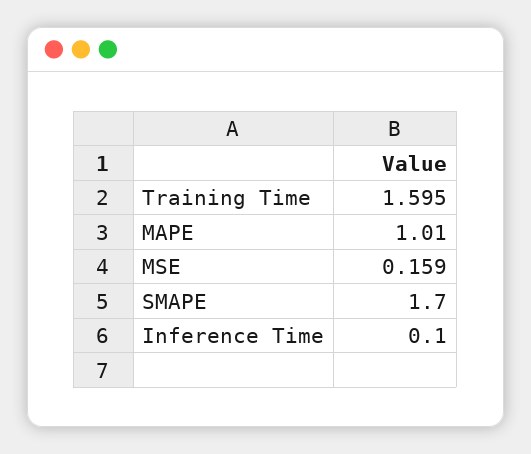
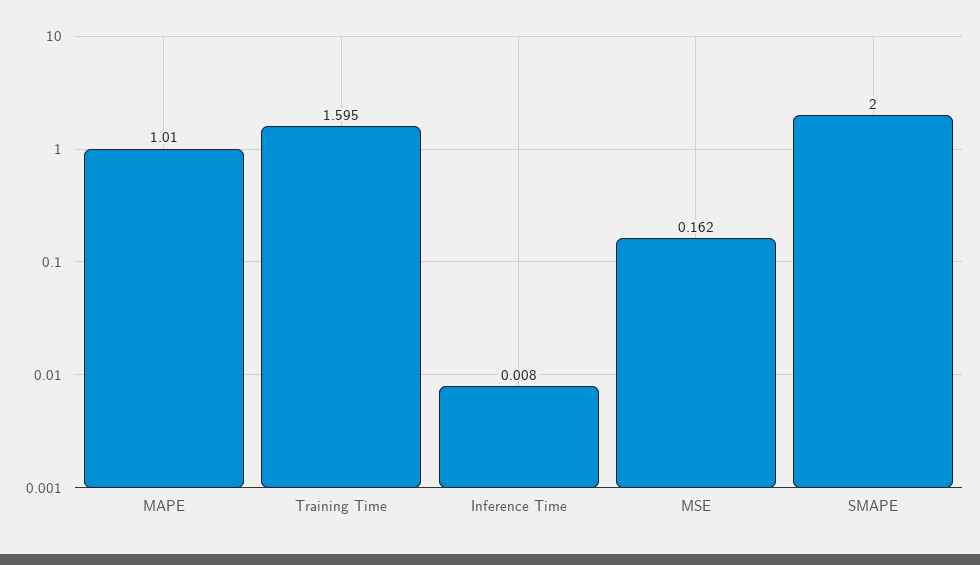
  {
    "Training Time": 1.595,
    "MAPE": 1.01,
-   "MSE": 0.159,
+   "MSE": 0.162,
-   "SMAPE": 1.7,
+   "SMAPE": 2,
-   "Inference Time": 0.1
+   "Inference Time": 0.008
  }

